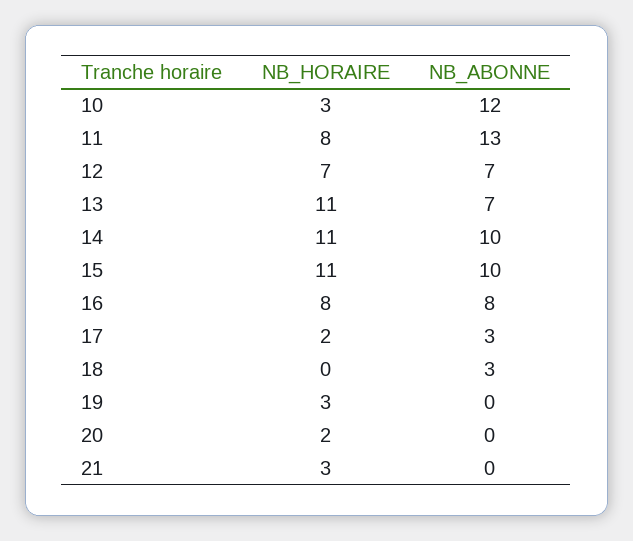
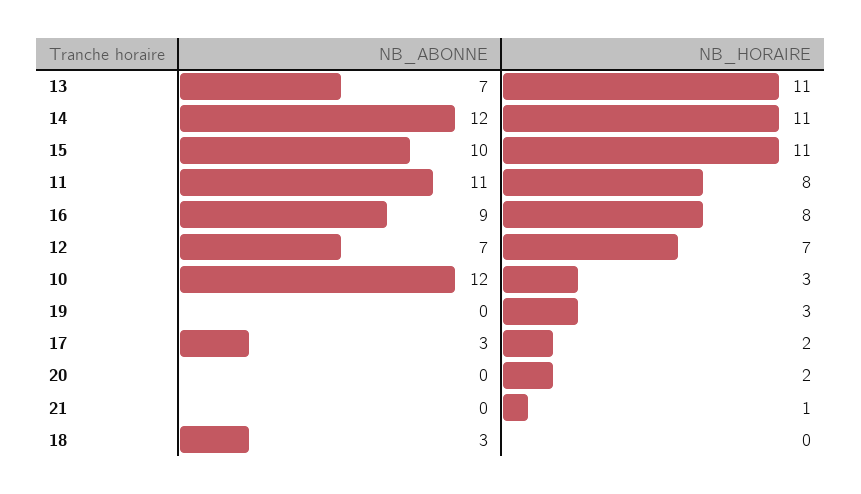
  {
    "NB_HORAIRE": {
      "10": 3,
      "11": 8,
      "12": 7,
      "13": 11,
      "14": 11,
      "15": 11,
      "16": 8,
      "17": 2,
      "18": 0,
      "19": 3,
      "20": 2,
-     "21": 3
+     "21": 1
    },
    "NB_ABONNE": {
      "10": 12,
-     "11": 13,
+     "11": 11,
      "12": 7,
      "13": 7,
-     "14": 10,
+     "14": 12,
      "15": 10,
-     "16": 8,
+     "16": 9,
      "17": 3,
      "18": 3,
      "19": 0,
      "20": 0,
      "21": 0
    }
  }

